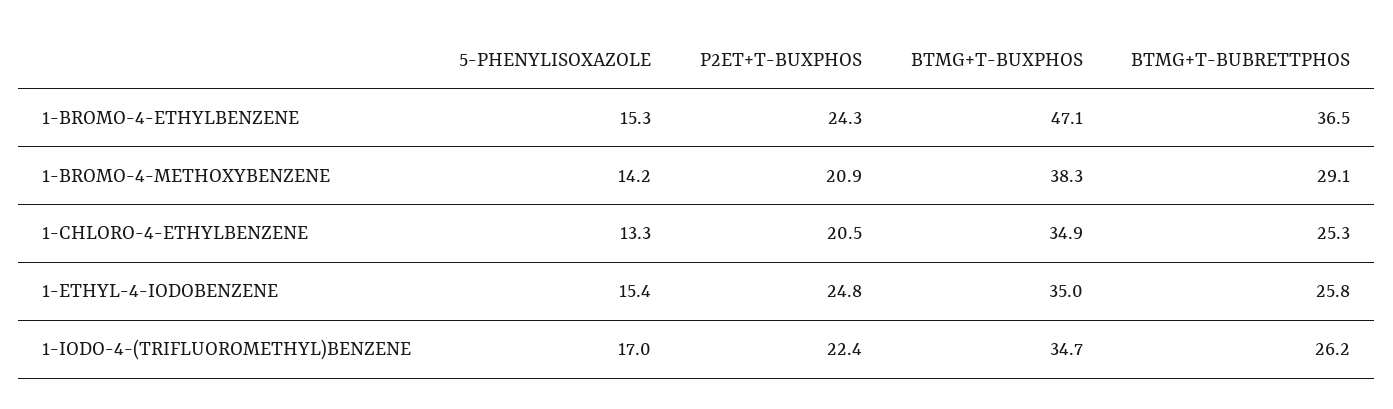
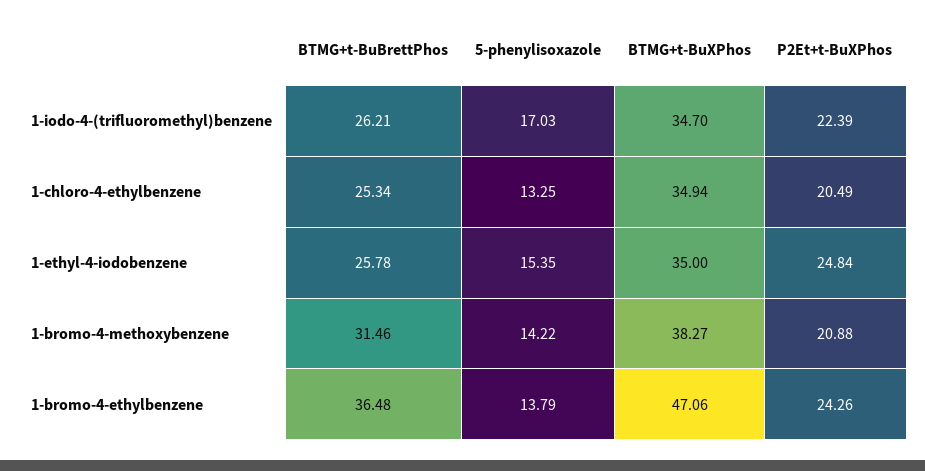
  {
    "5-PHENYLISOXAZOLE": {
-     "1-BROMO-4-ETHYLBENZENE": 15.3,
+     "1-BROMO-4-ETHYLBENZENE": 13.79,
      "1-BROMO-4-METHOXYBENZENE": 14.22,
      "1-CHLORO-4-ETHYLBENZENE": 13.25,
      "1-ETHYL-4-IODOBENZENE": 15.35,
      "1-IODO-4-(TRIFLUOROMETHYL)BENZENE": 17.03
    },
    "P2ET+T-BUXPHOS": {
      "1-BROMO-4-ETHYLBENZENE": 24.26,
      "1-BROMO-4-METHOXYBENZENE": 20.88,
      "1-CHLORO-4-ETHYLBENZENE": 20.49,
      "1-ETHYL-4-IODOBENZENE": 24.84,
      "1-IODO-4-(TRIFLUOROMETHYL)BENZENE": 22.39
    },
    "BTMG+T-BUXPHOS": {
      "1-BROMO-4-ETHYLBENZENE": 47.06,
      "1-BROMO-4-METHOXYBENZENE": 38.27,
      "1-CHLORO-4-ETHYLBENZENE": 34.94,
      "1-ETHYL-4-IODOBENZENE": 35,
      "1-IODO-4-(TRIFLUOROMETHYL)BENZENE": 34.7
    },
    "BTMG+T-BUBRETTPHOS": {
      "1-BROMO-4-ETHYLBENZENE": 36.48,
-     "1-BROMO-4-METHOXYBENZENE": 29.1,
+     "1-BROMO-4-METHOXYBENZENE": 31.46,
      "1-CHLORO-4-ETHYLBENZENE": 25.34,
      "1-ETHYL-4-IODOBENZENE": 25.78,
      "1-IODO-4-(TRIFLUOROMETHYL)BENZENE": 26.21
    }
  }

